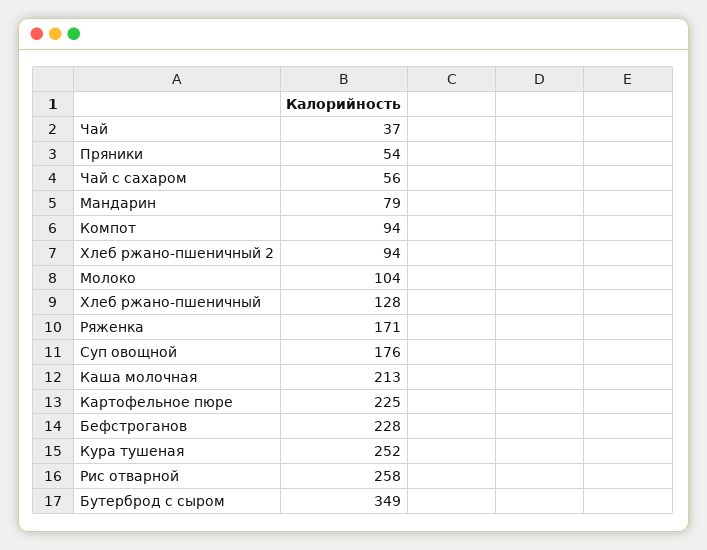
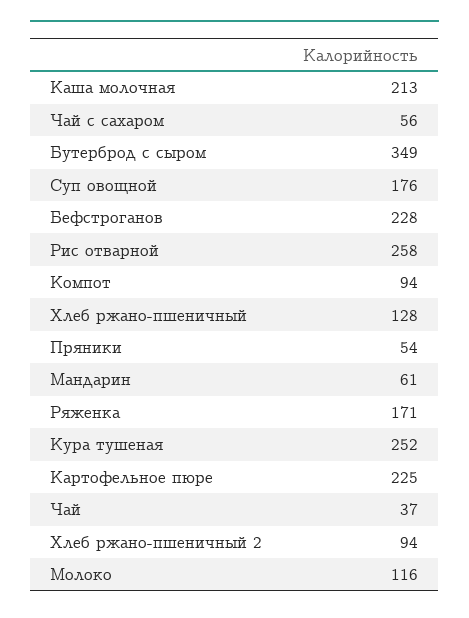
  {
    "Чай": 37,
    "Пряники": 54,
    "Чай с сахаром": 56,
-   "Мандарин": 79,
+   "Мандарин": 61,
    "Компот": 94,
    "Хлеб ржано-пшеничный 2": 94,
-   "Молоко": 104,
+   "Молоко": 116,
    "Хлеб ржано-пшеничный": 128,
    "Ряженка": 171,
    "Суп овощной": 176,
    "Каша молочная": 213,
    "Картофельное пюре": 225,
    "Бефстроганов": 228,
    "Кура тушеная": 252,
    "Рис отварной": 258,
    "Бутерброд с сыром": 349
  }

